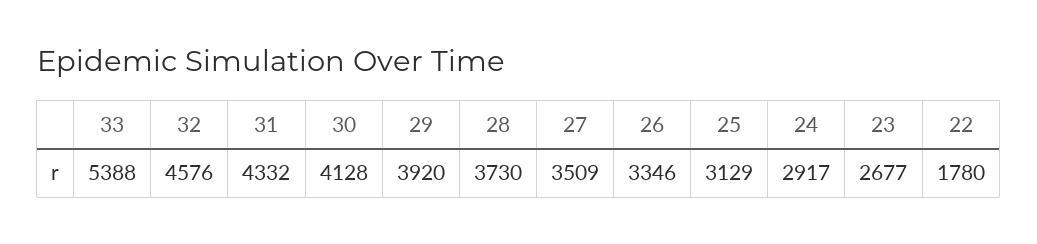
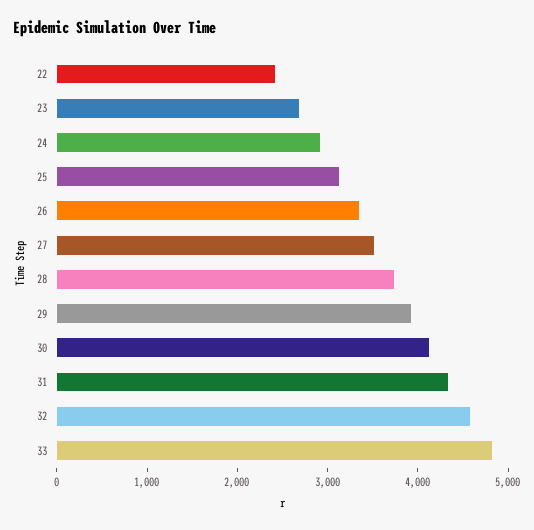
  {
-   "33": 5388,
+   "33": 4800,
    "32": 4576,
    "31": 4332,
    "30": 4128,
    "29": 3920,
    "28": 3730,
    "27": 3509,
    "26": 3346,
    "25": 3129,
    "24": 2917,
    "23": 2677,
-   "22": 1780
+   "22": 2400
  }

